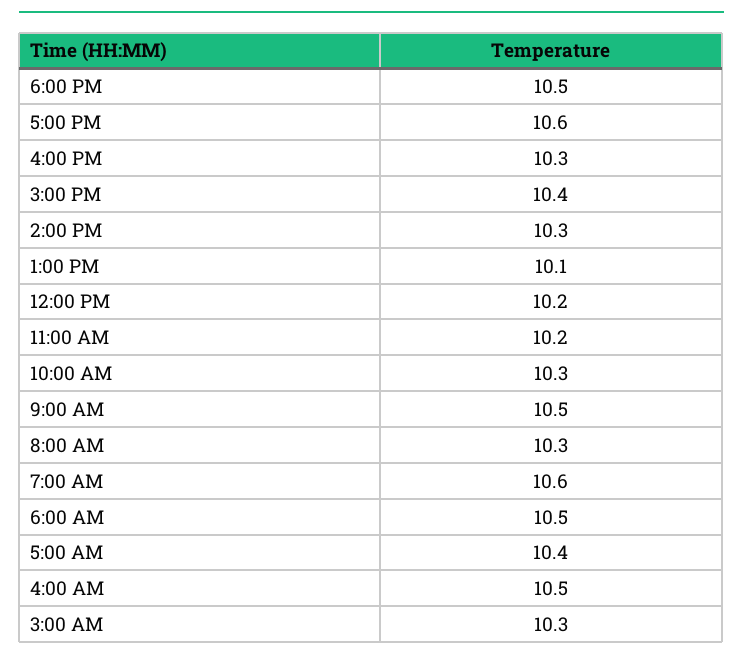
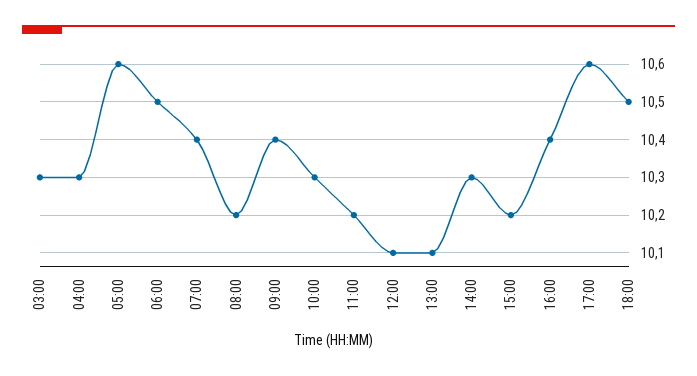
  {
    "6:00 PM": 10.5,
    "5:00 PM": 10.6,
-   "4:00 PM": 10.3,
+   "4:00 PM": 10.4,
-   "3:00 PM": 10.4,
+   "3:00 PM": 10.2,
    "2:00 PM": 10.3,
    "1:00 PM": 10.1,
-   "12:00 PM": 10.2,
+   "12:00 PM": 10.1,
    "11:00 AM": 10.2,
    "10:00 AM": 10.3,
-   "9:00 AM": 10.5,
+   "9:00 AM": 10.4,
-   "8:00 AM": 10.3,
+   "8:00 AM": 10.2,
-   "7:00 AM": 10.6,
+   "7:00 AM": 10.4,
    "6:00 AM": 10.5,
-   "5:00 AM": 10.4,
+   "5:00 AM": 10.6,
-   "4:00 AM": 10.5,
+   "4:00 AM": 10.3,
    "3:00 AM": 10.3
  }

